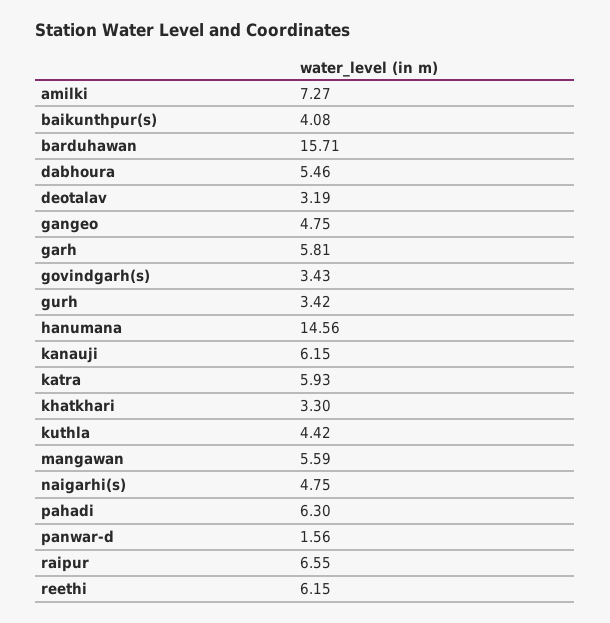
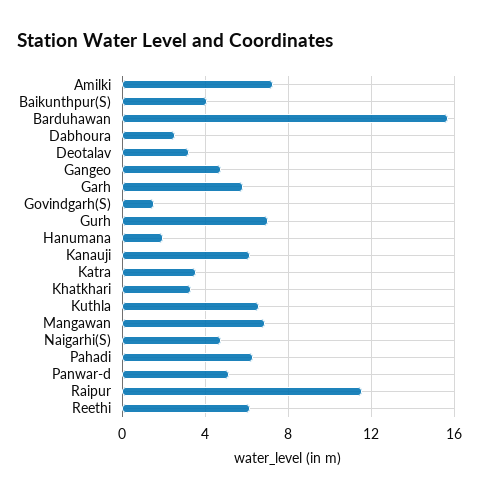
  {
    "amilki": 7.27,
    "baikunthpur(s)": 4.08,
    "barduhawan": 15.71,
-   "dabhoura": 5.46,
+   "dabhoura": 2.5,
    "deotalav": 3.19,
    "gangeo": 4.75,
    "garh": 5.81,
-   "govindgarh(s)": 3.43,
+   "govindgarh(s)": 1.5,
-   "gurh": 3.42,
+   "gurh": 7,
-   "hanumana": 14.56,
+   "hanumana": 2,
    "kanauji": 6.15,
-   "katra": 5.93,
+   "katra": 3.5,
    "khatkhari": 3.3,
-   "kuthla": 4.42,
+   "kuthla": 6.5,
-   "mangawan": 5.59,
+   "mangawan": 7,
    "naigarhi(s)": 4.75,
    "pahadi": 6.3,
-   "panwar-d": 1.56,
+   "panwar-d": 5,
-   "raipur": 6.55,
+   "raipur": 11.5,
    "reethi": 6.15
  }

